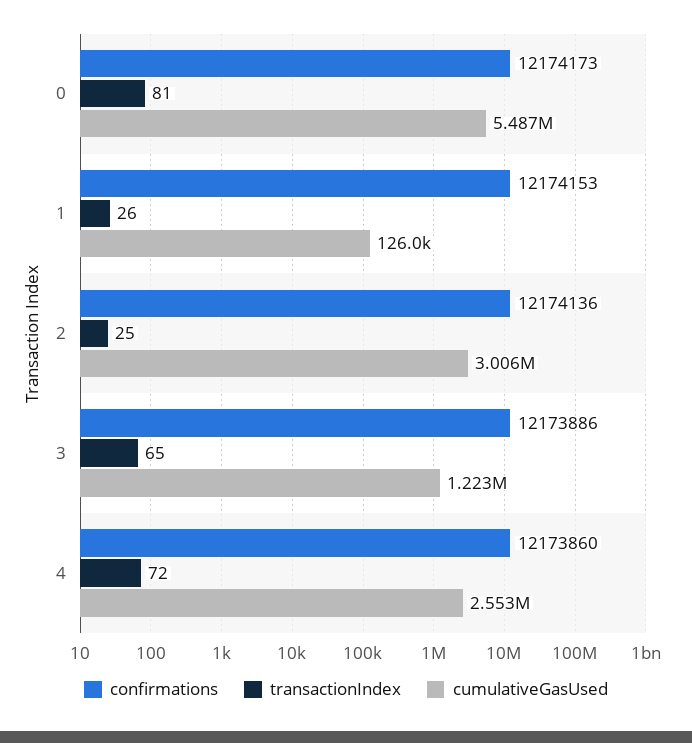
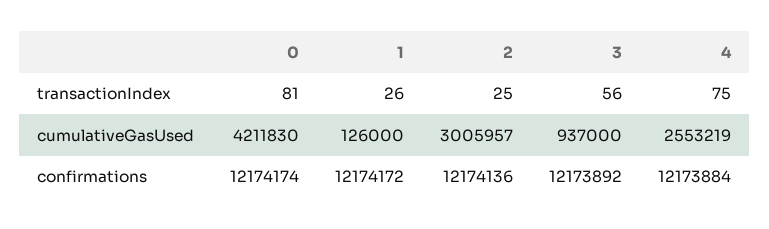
  {
    "confirmations": {
-     "0": 12174173,
+     "0": 12174174,
-     "1": 12174153,
+     "1": 12174172,
      "2": 12174136,
-     "3": 12173886,
+     "3": 12173892,
-     "4": 12173860
+     "4": 12173884
    },
    "transactionIndex": {
      "0": 81,
      "1": 26,
      "2": 25,
-     "3": 65,
+     "3": 56,
-     "4": 72
+     "4": 75
    },
    "cumulativeGasUsed": {
-     "0": 5487000,
+     "0": 4211830,
      "1": 126000,
      "2": 3005957,
-     "3": 1223000,
+     "3": 937000,
      "4": 2553219
    }
  }

